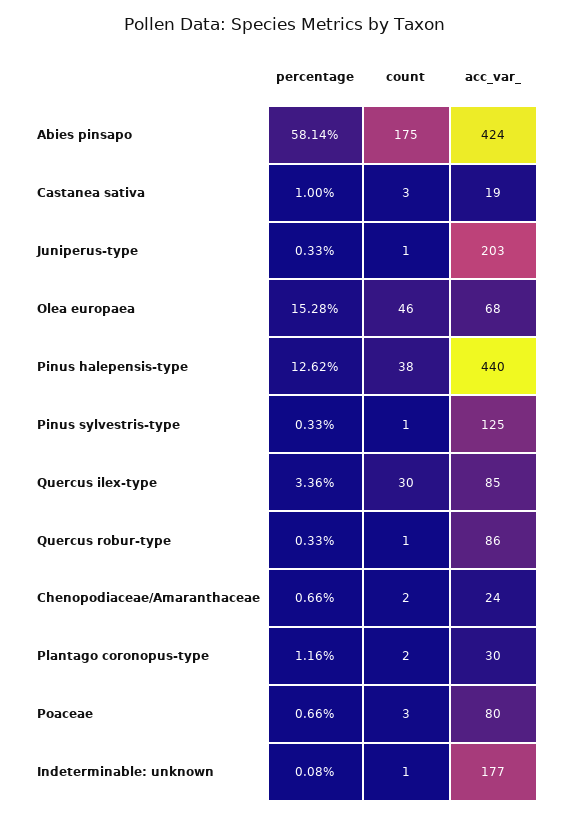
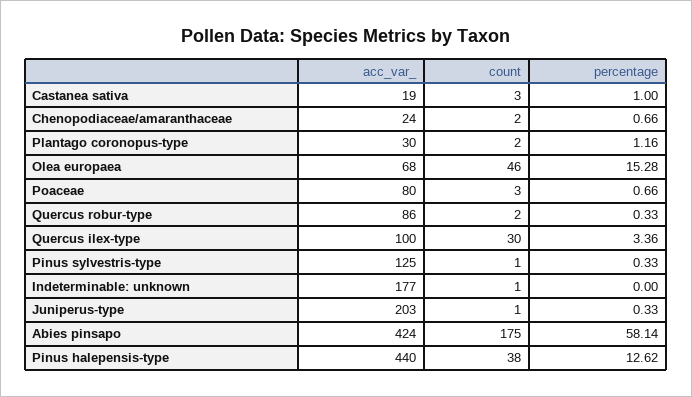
  {
    "percentage": {
      "Abies pinsapo": 58.14,
      "Castanea sativa": 1,
      "Juniperus-type": 0.33,
      "Olea europaea": 15.28,
      "Pinus halepensis-type": 12.62,
      "Pinus sylvestris-type": 0.33,
      "Quercus ilex-type": 3.36,
      "Quercus robur-type": 0.33,
      "Chenopodiaceae/Amaranthaceae": 0.66,
      "Plantago coronopus-type": 1.16,
      "Poaceae": 0.66,
-     "Indeterminable: unknown": 0.08
+     "Indeterminable: unknown": 0
    },
    "count": {
      "Abies pinsapo": 175,
      "Castanea sativa": 3,
      "Juniperus-type": 1,
      "Olea europaea": 46,
      "Pinus halepensis-type": 38,
      "Pinus sylvestris-type": 1,
      "Quercus ilex-type": 30,
-     "Quercus robur-type": 1,
+     "Quercus robur-type": 2,
      "Chenopodiaceae/Amaranthaceae": 2,
      "Plantago coronopus-type": 2,
      "Poaceae": 3,
      "Indeterminable: unknown": 1
    },
    "acc_var_": {
      "Abies pinsapo": 424,
      "Castanea sativa": 19,
      "Juniperus-type": 203,
      "Olea europaea": 68,
      "Pinus halepensis-type": 440,
      "Pinus sylvestris-type": 125,
-     "Quercus ilex-type": 85,
+     "Quercus ilex-type": 100,
      "Quercus robur-type": 86,
      "Chenopodiaceae/Amaranthaceae": 24,
      "Plantago coronopus-type": 30,
      "Poaceae": 80,
      "Indeterminable: unknown": 177
    }
  }

